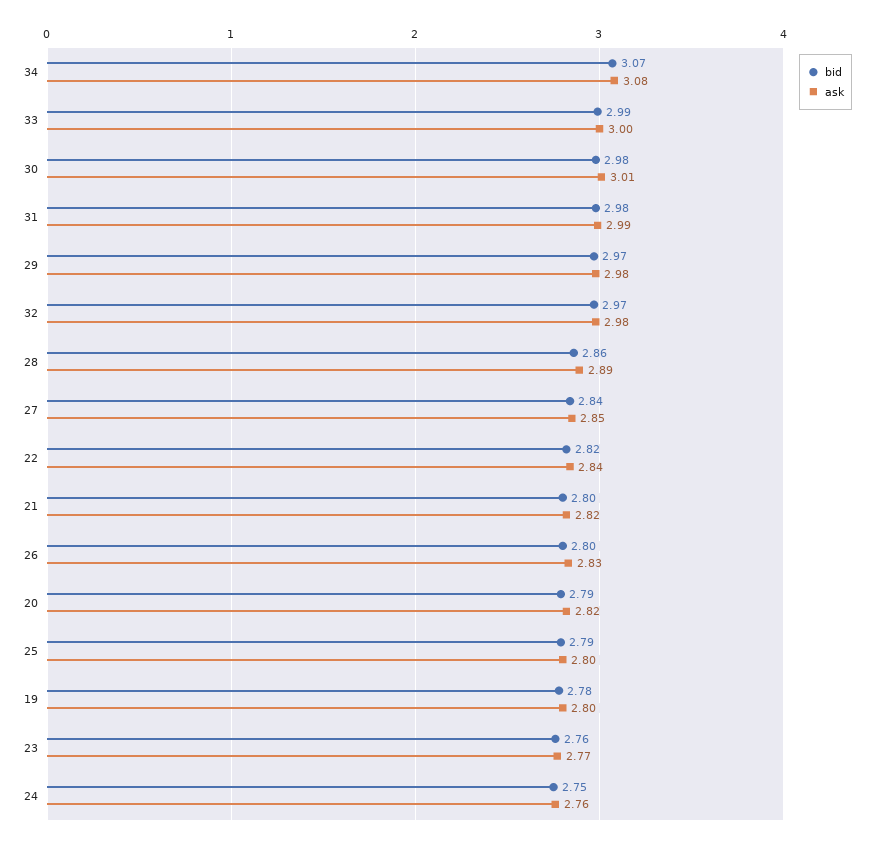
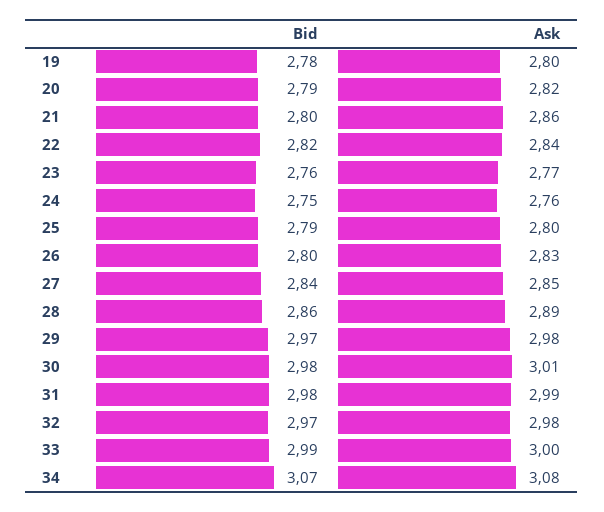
  {
    "bid": {
      "34": 3.07,
      "33": 2.99,
      "30": 2.98,
      "31": 2.98,
      "29": 2.97,
      "32": 2.97,
      "28": 2.86,
      "27": 2.84,
      "22": 2.82,
      "21": 2.8,
      "26": 2.8,
      "20": 2.79,
      "25": 2.79,
      "19": 2.78,
      "23": 2.76,
      "24": 2.75
    },
    "ask": {
      "34": 3.08,
      "33": 3,
      "30": 3.01,
      "31": 2.99,
      "29": 2.98,
      "32": 2.98,
      "28": 2.89,
      "27": 2.85,
      "22": 2.84,
-     "21": 2.82,
+     "21": 2.86,
      "26": 2.83,
      "20": 2.82,
      "25": 2.8,
      "19": 2.8,
      "23": 2.77,
      "24": 2.76
    }
  }

